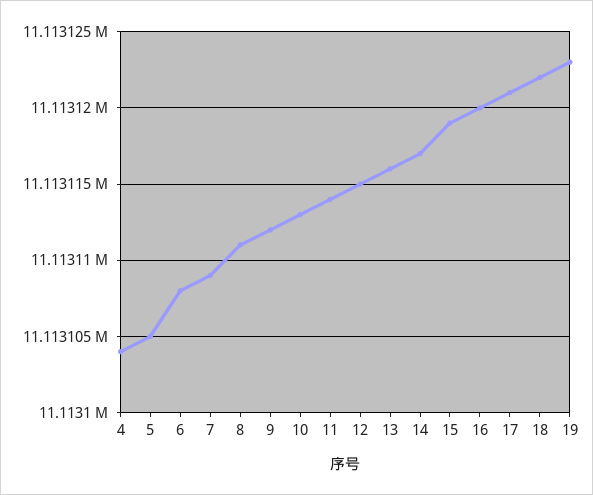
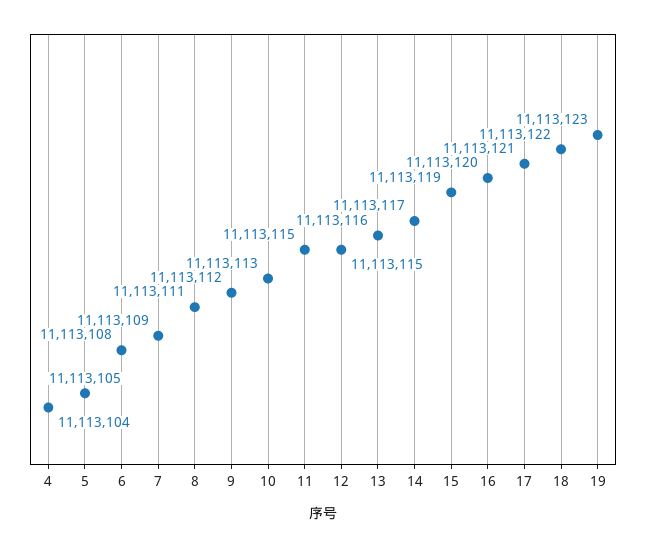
  {
    "4": 11113104,
    "5": 11113105,
    "6": 11113108,
    "7": 11113109,
    "8": 11113111,
    "9": 11113112,
    "10": 11113113,
-   "11": 11113114,
+   "11": 11113115,
    "12": 11113115,
    "13": 11113116,
    "14": 11113117,
    "15": 11113119,
    "16": 11113120,
    "17": 11113121,
    "18": 11113122,
    "19": 11113123
  }

